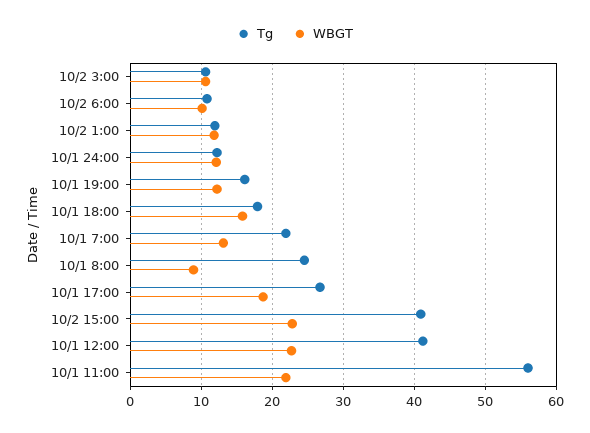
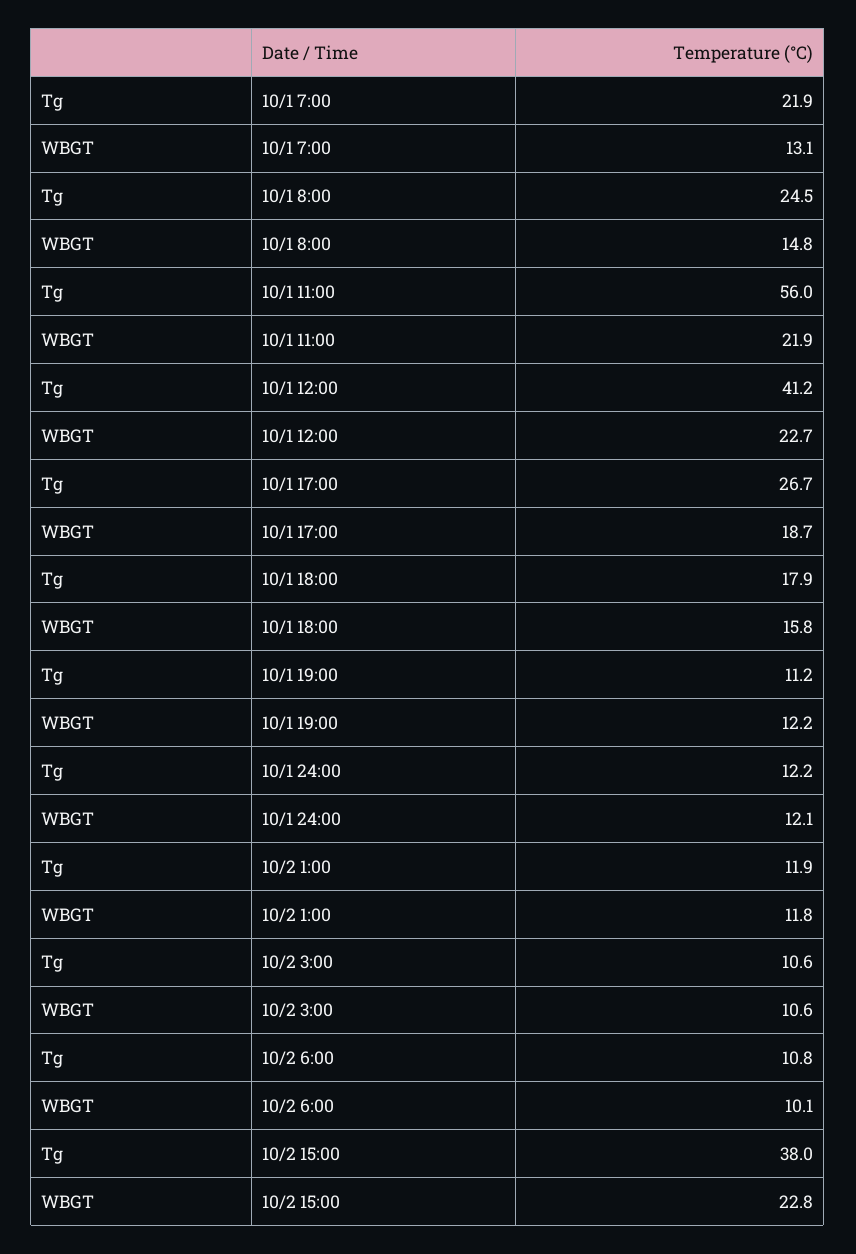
  {
    "Tg": {
      "10/2 3:00": 10.6,
      "10/2 6:00": 10.8,
      "10/2 1:00": 11.9,
      "10/1 24:00": 12.2,
-     "10/1 19:00": 16,
+     "10/1 19:00": 11.2,
      "10/1 18:00": 17.9,
      "10/1 7:00": 21.9,
      "10/1 8:00": 24.5,
      "10/1 17:00": 26.7,
-     "10/2 15:00": 41,
+     "10/2 15:00": 38,
      "10/1 12:00": 41.2,
      "10/1 11:00": 56
    },
    "WBGT": {
      "10/2 3:00": 10.6,
      "10/2 6:00": 10.1,
      "10/2 1:00": 11.8,
      "10/1 24:00": 12.1,
      "10/1 19:00": 12.2,
      "10/1 18:00": 15.8,
      "10/1 7:00": 13.1,
-     "10/1 8:00": 9,
+     "10/1 8:00": 14.8,
      "10/1 17:00": 18.7,
      "10/2 15:00": 22.8,
      "10/1 12:00": 22.7,
      "10/1 11:00": 21.9
    }
  }

